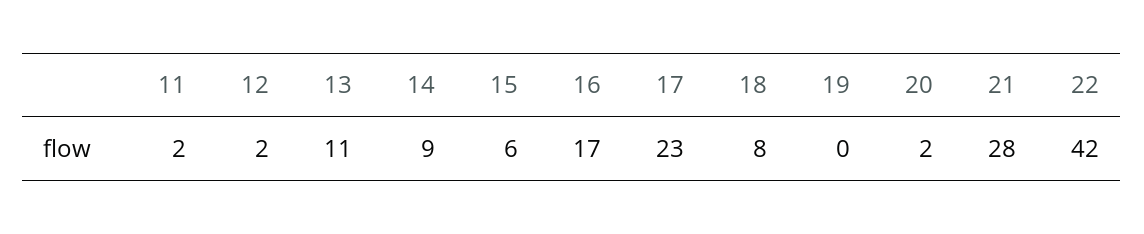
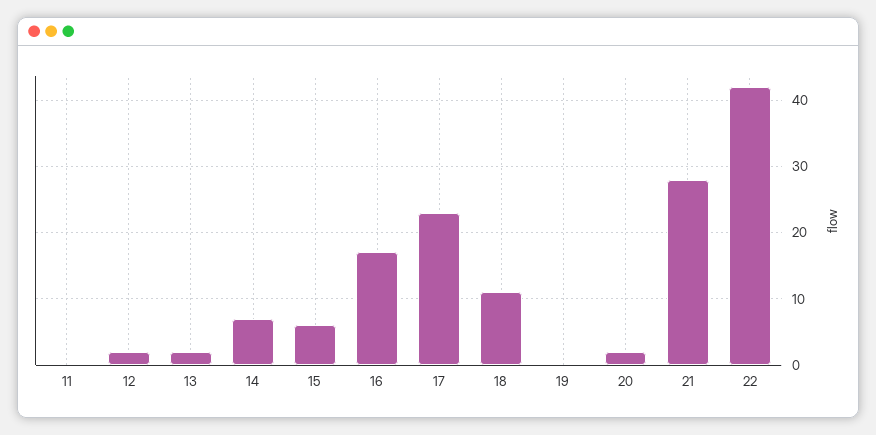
  {
-   "11": 2,
+   "11": 0,
    "12": 2,
-   "13": 11,
+   "13": 2,
-   "14": 9,
+   "14": 7,
    "15": 6,
    "16": 17,
    "17": 23,
-   "18": 8,
+   "18": 11,
    "19": 0,
    "20": 2,
    "21": 28,
    "22": 42
  }

